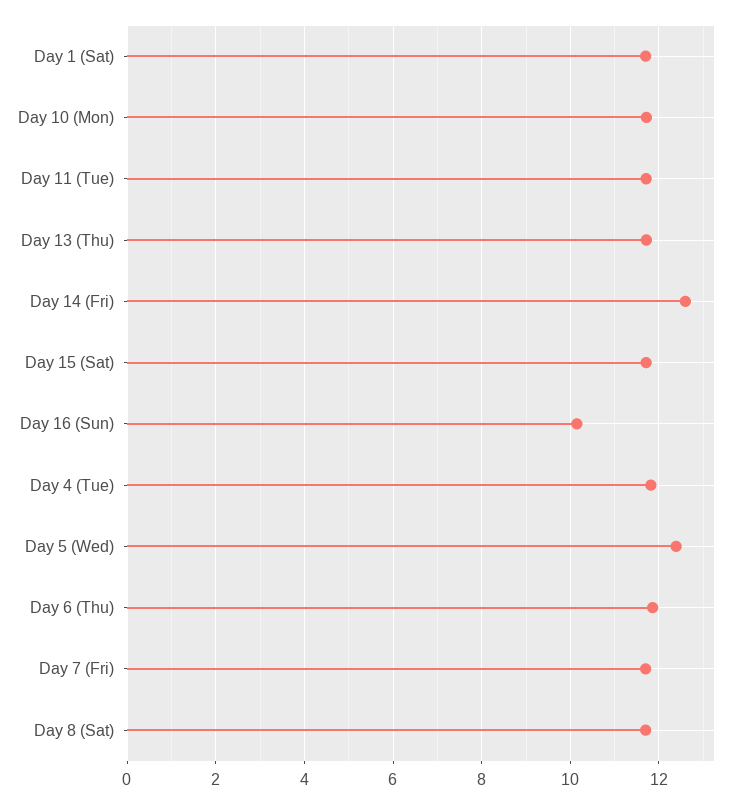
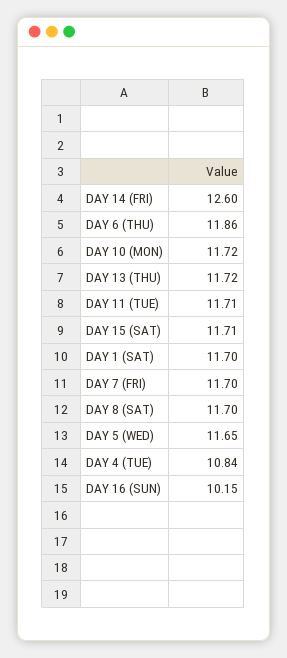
  {
    "Day 1 (Sat)": 11.7,
    "Day 10 (Mon)": 11.72,
    "Day 11 (Tue)": 11.71,
    "Day 13 (Thu)": 11.72,
    "Day 14 (Fri)": 12.6,
    "Day 15 (Sat)": 11.71,
    "Day 16 (Sun)": 10.15,
-   "Day 4 (Tue)": 11.8,
+   "Day 4 (Tue)": 10.84,
-   "Day 5 (Wed)": 12.4,
+   "Day 5 (Wed)": 11.65,
    "Day 6 (Thu)": 11.86,
    "Day 7 (Fri)": 11.7,
    "Day 8 (Sat)": 11.7
  }

